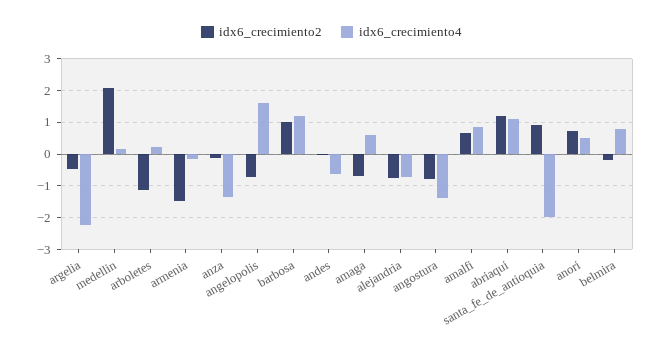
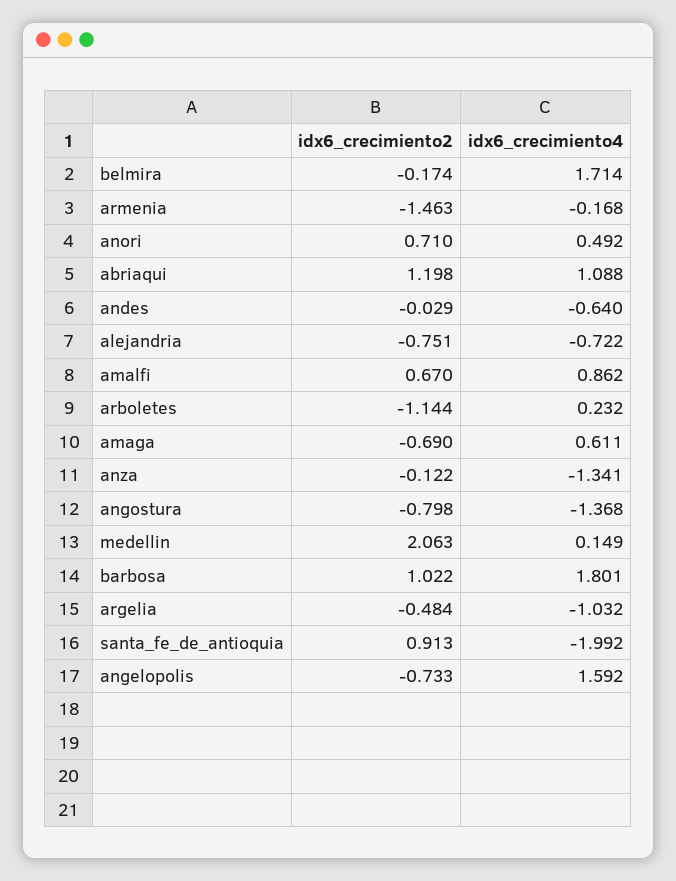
  {
    "idx6_crecimiento2": {
      "argelia": -0.484,
      "medellin": 2.063,
      "arboletes": -1.144,
      "armenia": -1.463,
      "anza": -0.122,
      "angelopolis": -0.733,
      "barbosa": 1.022,
      "andes": -0.029,
      "amaga": -0.69,
      "alejandria": -0.751,
      "angostura": -0.798,
      "amalfi": 0.67,
      "abriaqui": 1.198,
      "santa_fe_de_antioquia": 0.913,
      "anori": 0.71,
      "belmira": -0.174
    },
    "idx6_crecimiento4": {
-     "argelia": -2.2,
+     "argelia": -1.032,
      "medellin": 0.149,
      "arboletes": 0.232,
      "armenia": -0.168,
      "anza": -1.341,
      "angelopolis": 1.592,
-     "barbosa": 1.2,
+     "barbosa": 1.801,
      "andes": -0.64,
      "amaga": 0.611,
      "alejandria": -0.722,
      "angostura": -1.368,
      "amalfi": 0.862,
      "abriaqui": 1.088,
      "santa_fe_de_antioquia": -1.992,
      "anori": 0.492,
-     "belmira": 0.8
+     "belmira": 1.714
    }
  }

